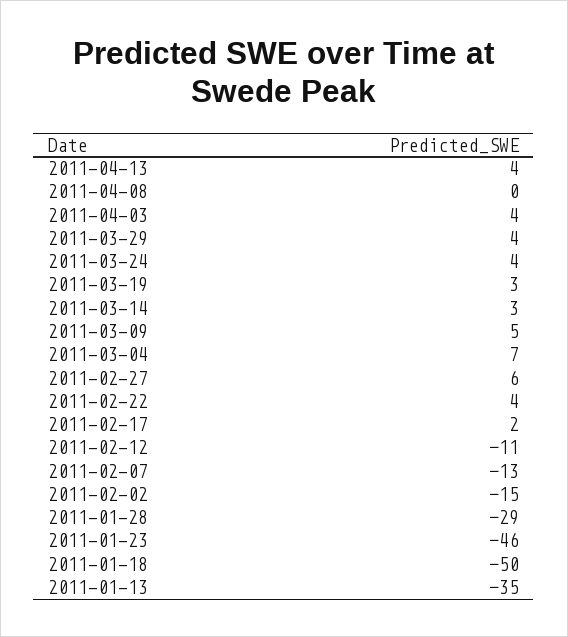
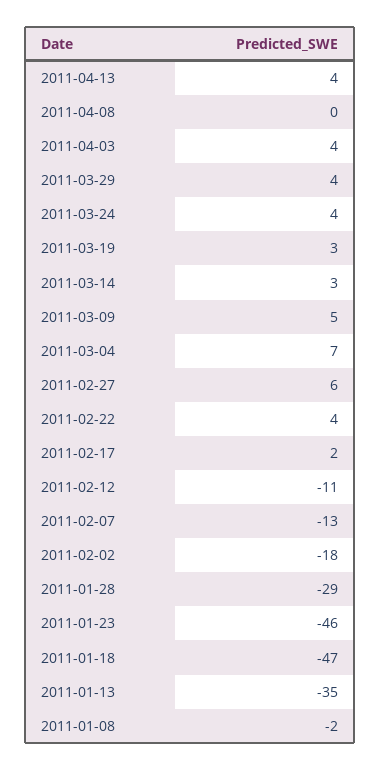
  {
    "2011-04-13": 4,
    "2011-04-08": 0,
    "2011-04-03": 4,
    "2011-03-29": 4,
    "2011-03-24": 4,
    "2011-03-19": 3,
    "2011-03-14": 3,
    "2011-03-09": 5,
    "2011-03-04": 7,
    "2011-02-27": 6,
    "2011-02-22": 4,
    "2011-02-17": 2,
    "2011-02-12": -11,
    "2011-02-07": -13,
-   "2011-02-02": -15,
+   "2011-02-02": -18,
    "2011-01-28": -29,
    "2011-01-23": -46,
-   "2011-01-18": -50,
+   "2011-01-18": -47,
-   "2011-01-13": -35
+   "2011-01-13": -35,
+   "2011-01-08": -2
  }

